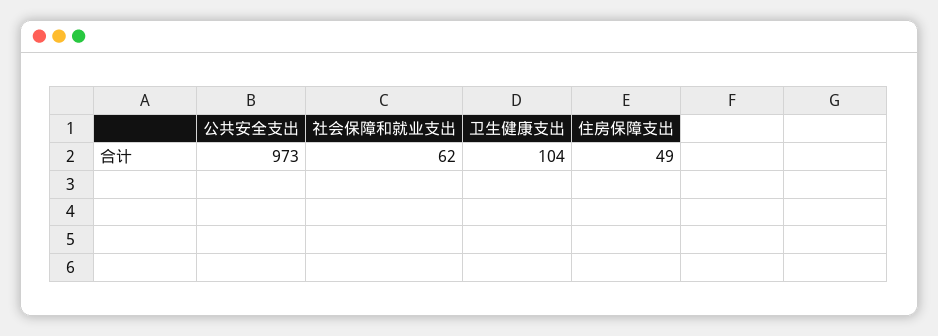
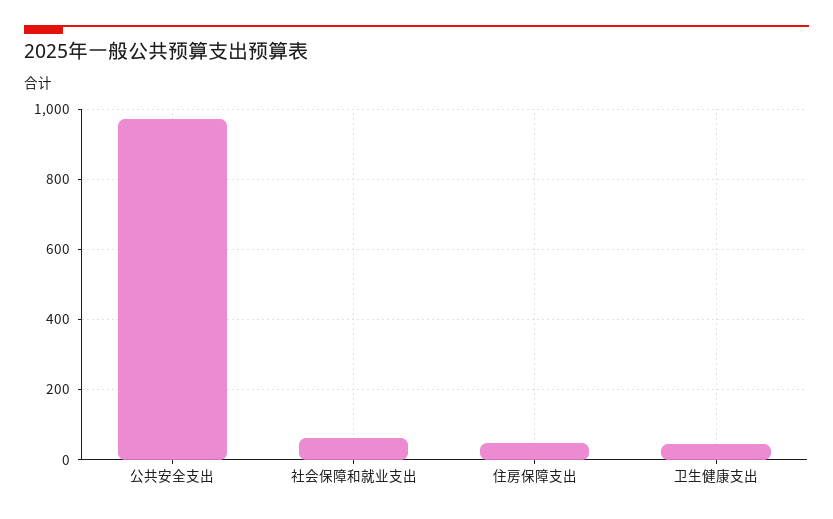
  {
    "公共安全支出": 973,
    "社会保障和就业支出": 62,
-   "卫生健康支出": 104,
+   "卫生健康支出": 40,
    "住房保障支出": 49
  }

